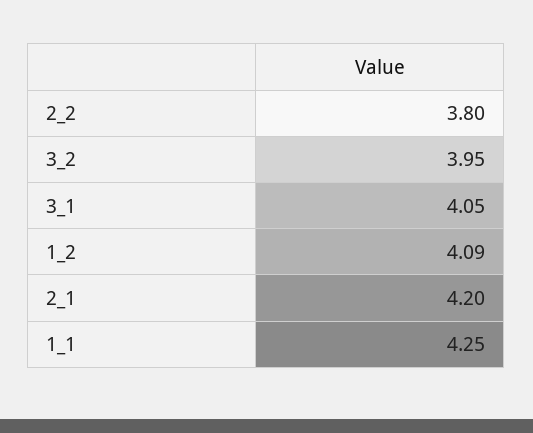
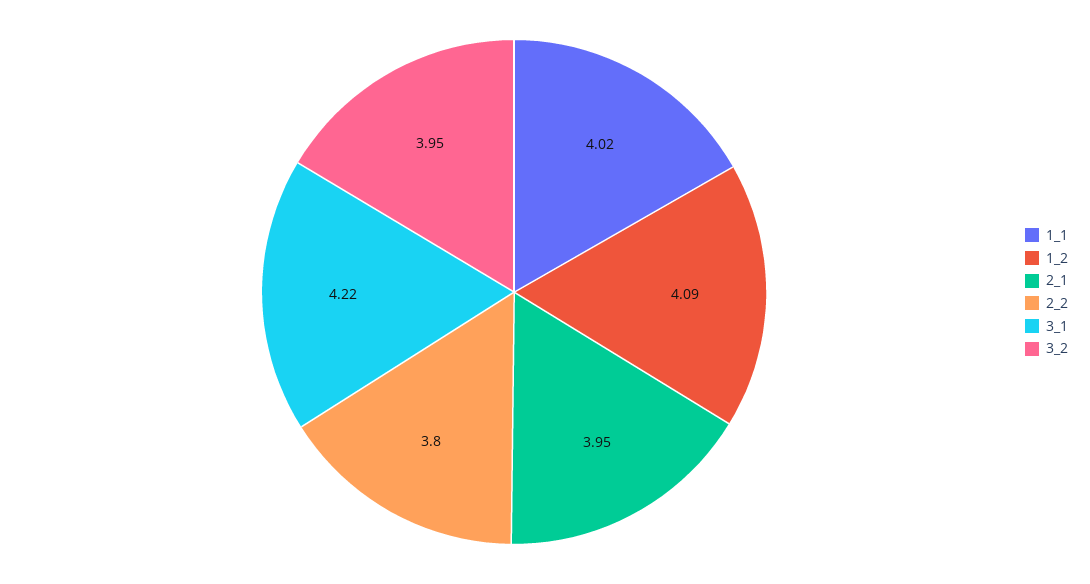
  {
    "2_2": 3.8,
    "3_2": 3.95,
-   "3_1": 4.05,
+   "3_1": 4.22,
    "1_2": 4.09,
-   "2_1": 4.2,
+   "2_1": 3.95,
-   "1_1": 4.25
+   "1_1": 4.02
  }

